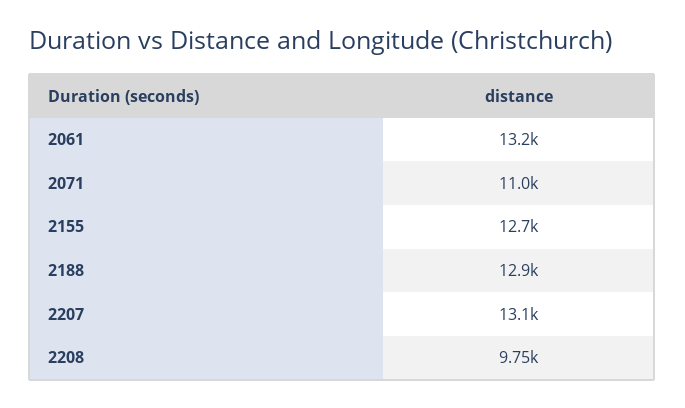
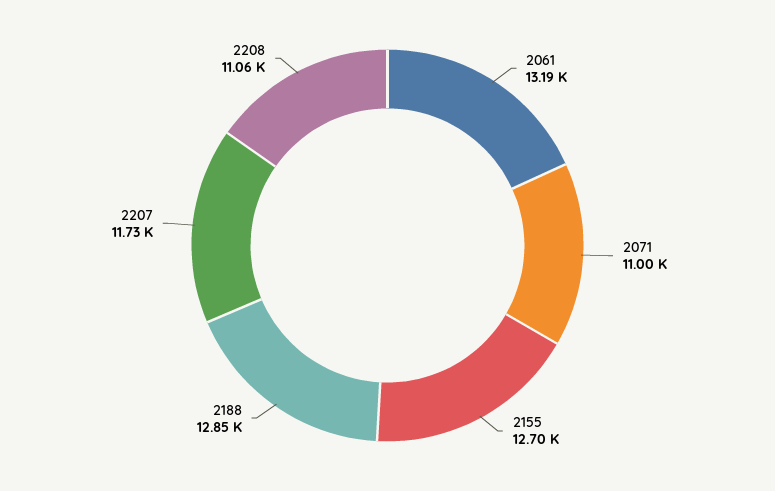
  {
    "2061": 13190,
    "2071": 11000,
    "2155": 12700,
    "2188": 12850,
-   "2207": 13100,
+   "2207": 11730,
-   "2208": 9750
+   "2208": 11060
  }

